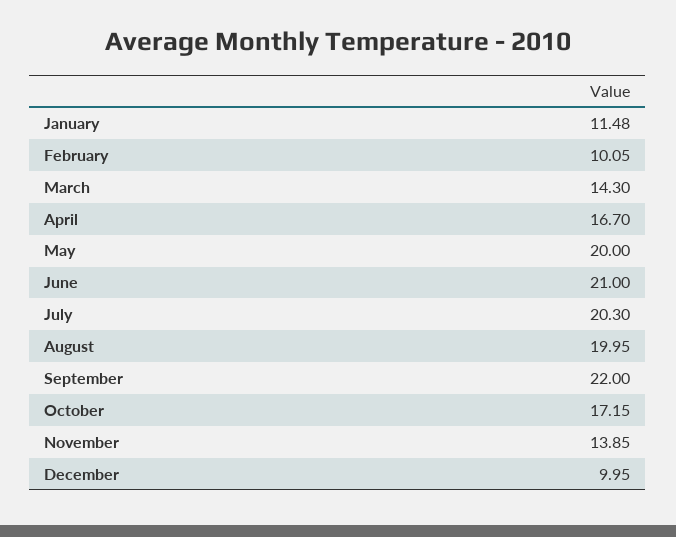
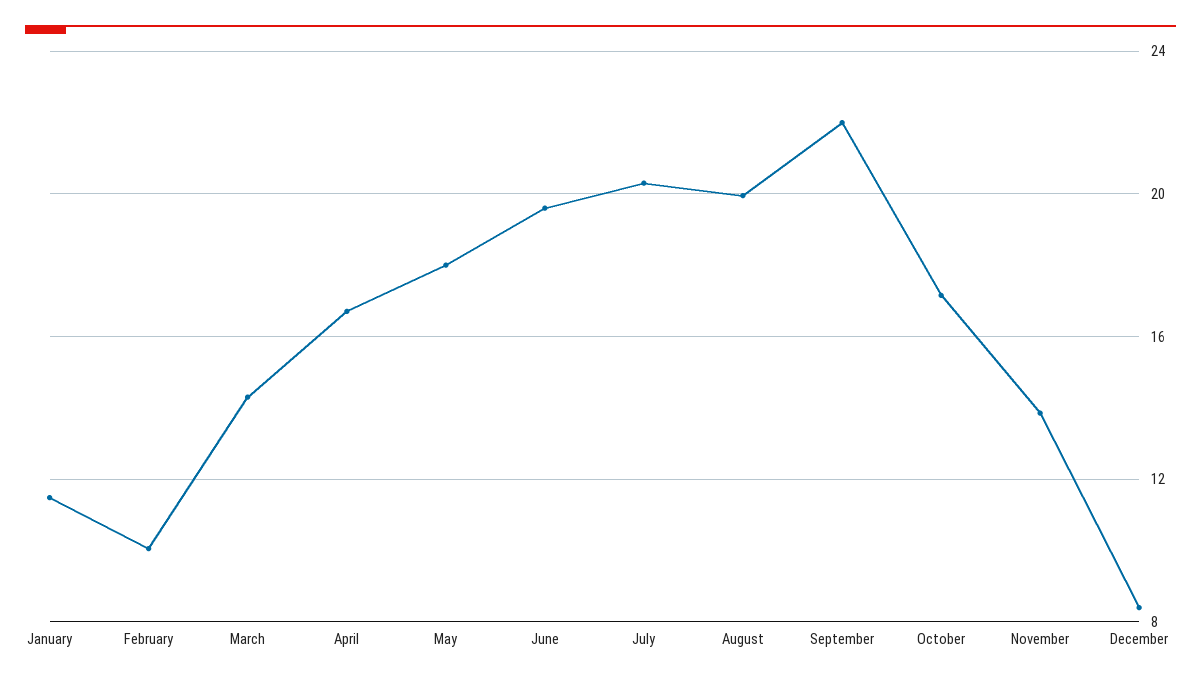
  {
    "January": 11.48,
    "February": 10.05,
    "March": 14.3,
    "April": 16.7,
-   "May": 20,
+   "May": 18,
-   "June": 21,
+   "June": 19.5,
    "July": 20.3,
    "August": 19.95,
    "September": 22,
    "October": 17.15,
    "November": 13.85,
-   "December": 9.95
+   "December": 8.5
  }

